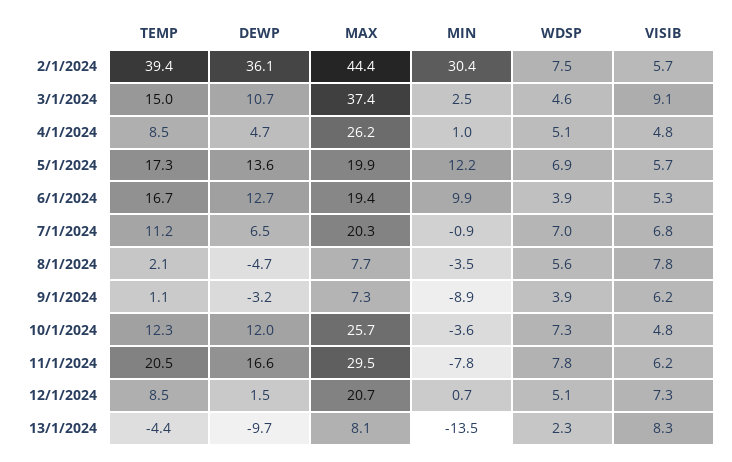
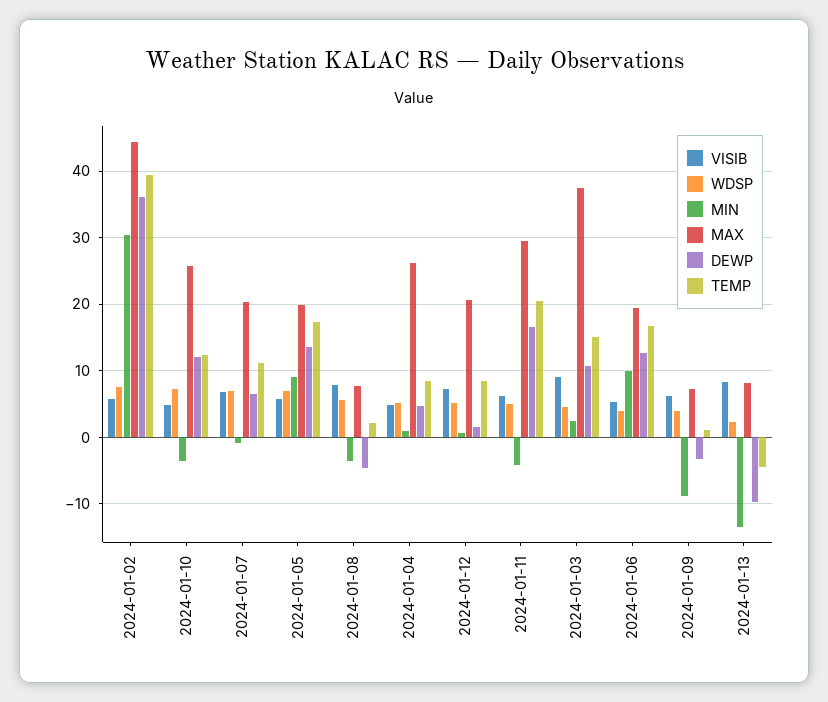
  {
    "TEMP": {
      "2/1/2024": 39.4,
      "3/1/2024": 15,
      "4/1/2024": 8.5,
      "5/1/2024": 17.3,
      "6/1/2024": 16.7,
      "7/1/2024": 11.2,
      "8/1/2024": 2.1,
      "9/1/2024": 1.1,
      "10/1/2024": 12.3,
      "11/1/2024": 20.5,
      "12/1/2024": 8.5,
      "13/1/2024": -4.4
    },
    "DEWP": {
      "2/1/2024": 36.1,
      "3/1/2024": 10.7,
      "4/1/2024": 4.7,
      "5/1/2024": 13.6,
      "6/1/2024": 12.7,
      "7/1/2024": 6.5,
      "8/1/2024": -4.7,
      "9/1/2024": -3.2,
      "10/1/2024": 12,
      "11/1/2024": 16.6,
      "12/1/2024": 1.5,
      "13/1/2024": -9.7
    },
    "MAX": {
      "2/1/2024": 44.4,
      "3/1/2024": 37.4,
      "4/1/2024": 26.2,
      "5/1/2024": 19.9,
      "6/1/2024": 19.4,
      "7/1/2024": 20.3,
      "8/1/2024": 7.7,
      "9/1/2024": 7.3,
      "10/1/2024": 25.7,
      "11/1/2024": 29.5,
      "12/1/2024": 20.7,
      "13/1/2024": 8.1
    },
    "MIN": {
      "2/1/2024": 30.4,
      "3/1/2024": 2.5,
      "4/1/2024": 1,
-     "5/1/2024": 12.2,
+     "5/1/2024": 9,
      "6/1/2024": 9.9,
      "7/1/2024": -0.9,
      "8/1/2024": -3.5,
      "9/1/2024": -8.9,
      "10/1/2024": -3.6,
-     "11/1/2024": -7.8,
+     "11/1/2024": -4,
      "12/1/2024": 0.7,
      "13/1/2024": -13.5
    },
    "WDSP": {
      "2/1/2024": 7.5,
      "3/1/2024": 4.6,
      "4/1/2024": 5.1,
      "5/1/2024": 6.9,
      "6/1/2024": 3.9,
      "7/1/2024": 7,
      "8/1/2024": 5.6,
      "9/1/2024": 3.9,
      "10/1/2024": 7.3,
-     "11/1/2024": 7.8,
+     "11/1/2024": 5,
      "12/1/2024": 5.1,
      "13/1/2024": 2.3
    },
    "VISIB": {
      "2/1/2024": 5.7,
      "3/1/2024": 9.1,
      "4/1/2024": 4.8,
      "5/1/2024": 5.7,
      "6/1/2024": 5.3,
      "7/1/2024": 6.8,
      "8/1/2024": 7.8,
      "9/1/2024": 6.2,
      "10/1/2024": 4.8,
      "11/1/2024": 6.2,
      "12/1/2024": 7.3,
      "13/1/2024": 8.3
    }
  }

